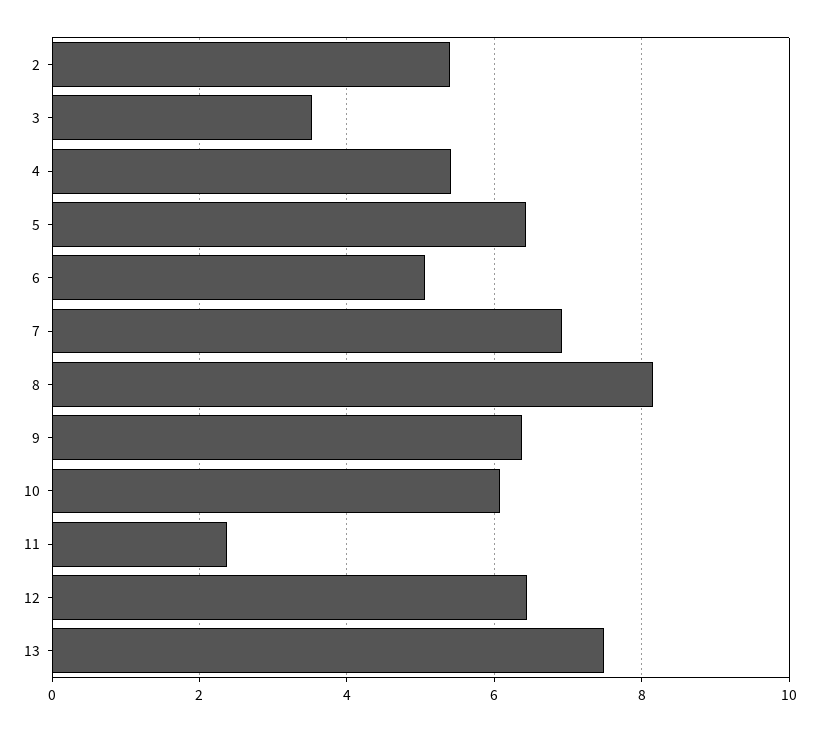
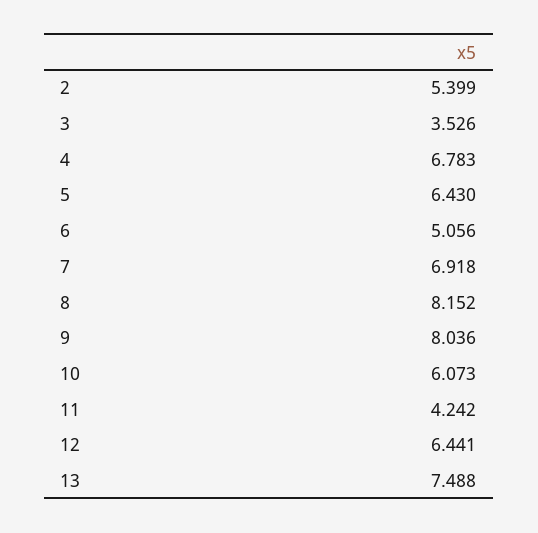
  {
    "2": 5.399,
    "3": 3.526,
-   "4": 5.4,
+   "4": 6.783,
    "5": 6.43,
    "6": 5.056,
    "7": 6.918,
    "8": 8.152,
-   "9": 6.4,
+   "9": 8.036,
    "10": 6.073,
-   "11": 2.4,
+   "11": 4.242,
    "12": 6.441,
    "13": 7.488
  }

